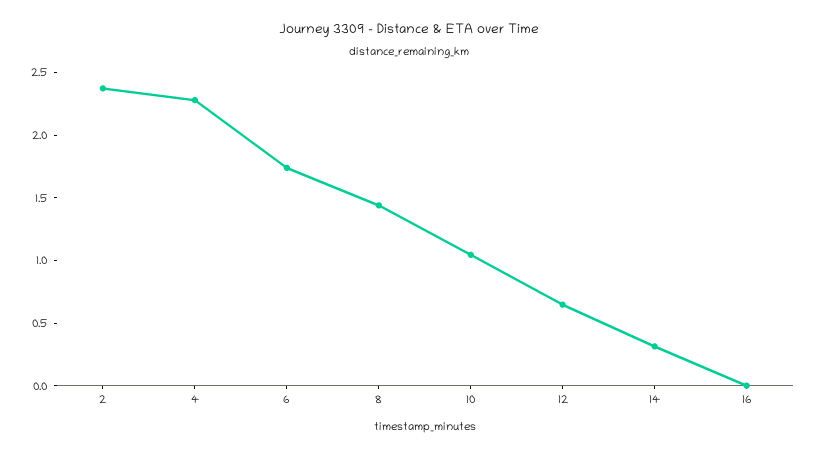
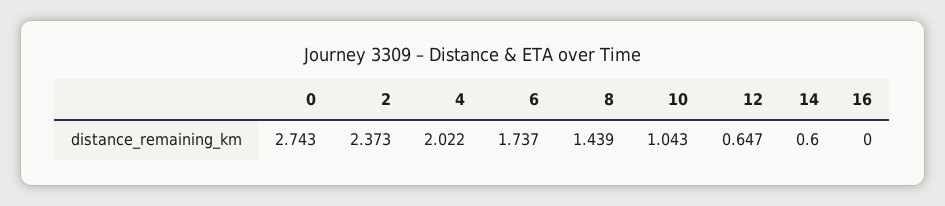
  {
    "2": 2.373,
-   "4": 2.3,
+   "4": 2.022,
    "6": 1.737,
    "8": 1.439,
    "10": 1.043,
    "12": 0.647,
-   "14": 0.3,
+   "14": 0.6,
-   "16": 0
+   "16": 0,
+   "0": 2.743
  }

